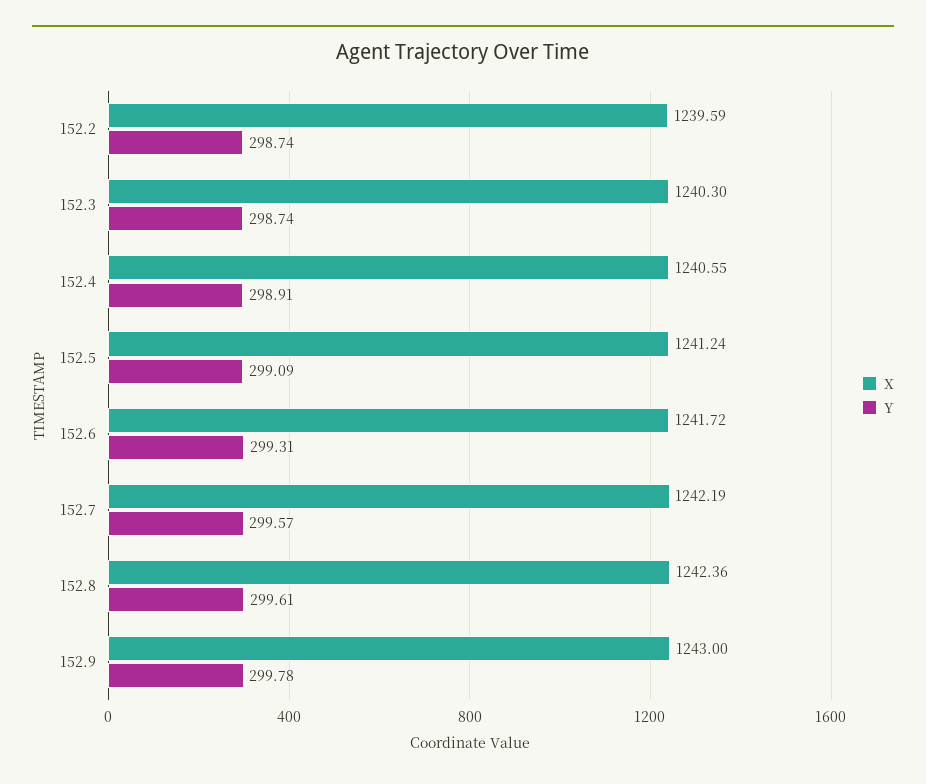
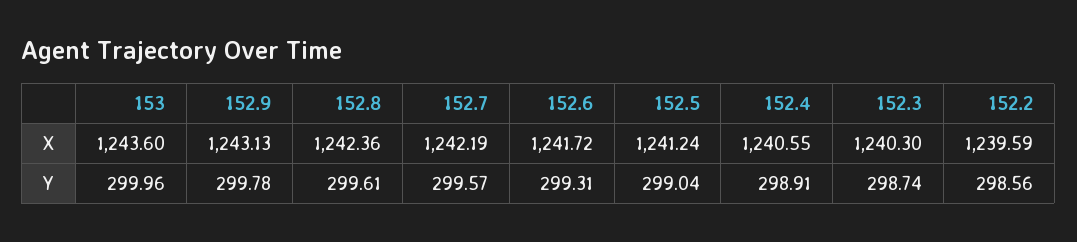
  {
    "X": {
      "152.2": 1239.59,
      "152.3": 1240.3,
      "152.4": 1240.55,
      "152.5": 1241.24,
      "152.6": 1241.72,
      "152.7": 1242.19,
      "152.8": 1242.36,
-     "152.9": 1243
+     "152.9": 1243.13,
+     "153": 1243.6
    },
    "Y": {
-     "152.2": 298.74,
+     "152.2": 298.56,
      "152.3": 298.74,
      "152.4": 298.91,
-     "152.5": 299.09,
+     "152.5": 299.04,
      "152.6": 299.31,
      "152.7": 299.57,
      "152.8": 299.61,
-     "152.9": 299.78
+     "152.9": 299.78,
+     "153": 299.96
    }
  }

